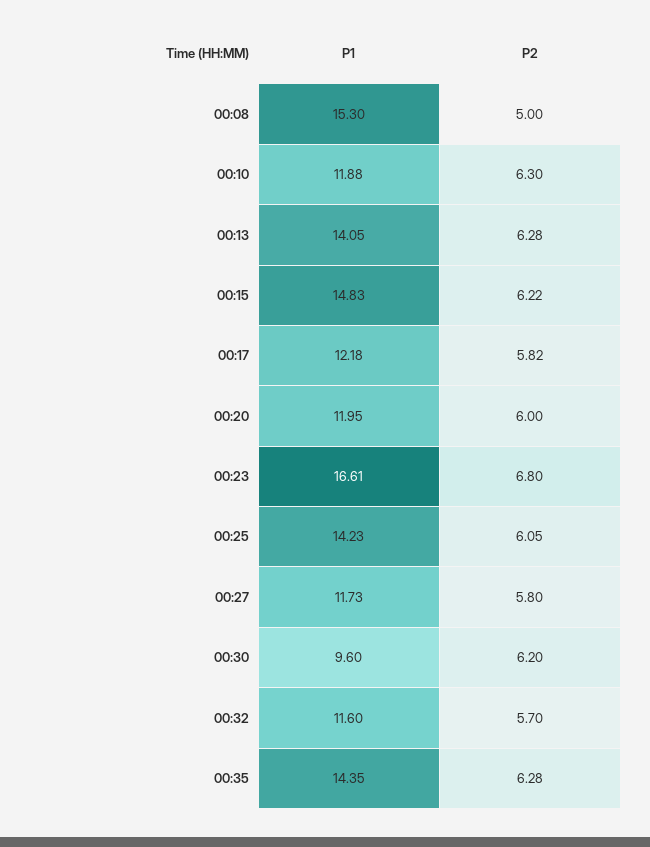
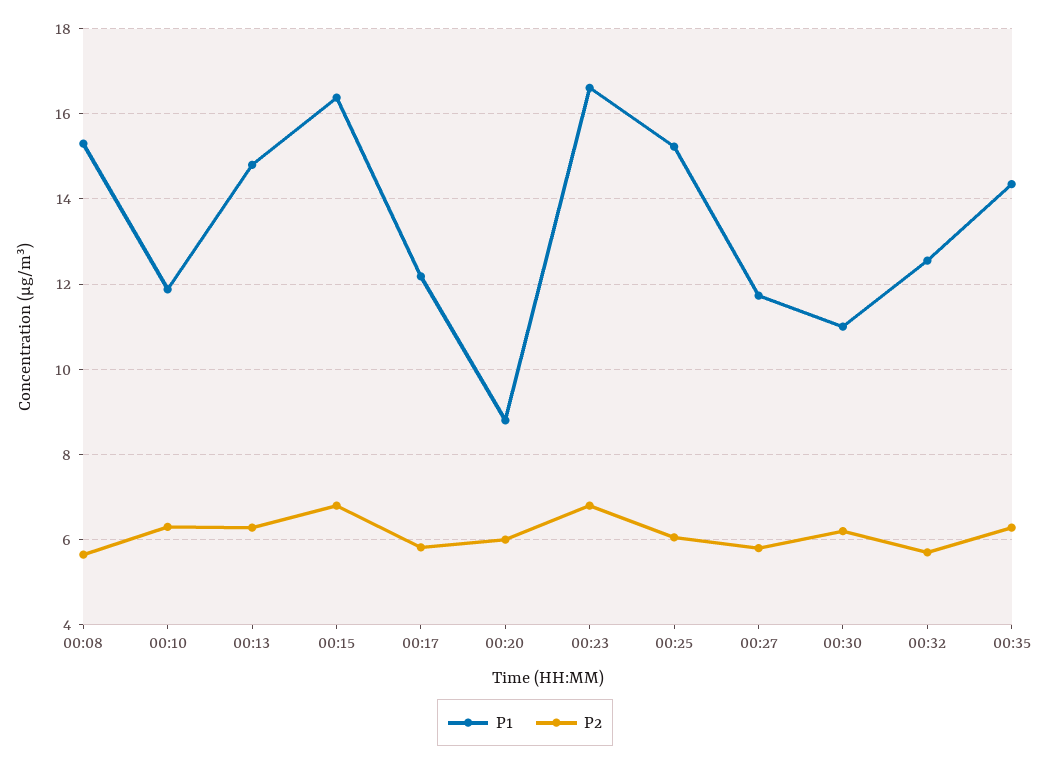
  {
    "P1": {
      "00:08": 15.3,
      "00:10": 11.88,
-     "00:13": 14.05,
+     "00:13": 14.8,
-     "00:15": 14.83,
+     "00:15": 16.4,
      "00:17": 12.18,
-     "00:20": 11.95,
+     "00:20": 8.8,
      "00:23": 16.61,
-     "00:25": 14.23,
+     "00:25": 15.2,
      "00:27": 11.73,
-     "00:30": 9.6,
+     "00:30": 11,
-     "00:32": 11.6,
+     "00:32": 12.6,
      "00:35": 14.35
    },
    "P2": {
-     "00:08": 5,
+     "00:08": 5.6,
      "00:10": 6.3,
      "00:13": 6.28,
-     "00:15": 6.22,
+     "00:15": 6.8,
      "00:17": 5.82,
      "00:20": 6,
      "00:23": 6.8,
      "00:25": 6.05,
      "00:27": 5.8,
      "00:30": 6.2,
      "00:32": 5.7,
      "00:35": 6.28
    }
  }

